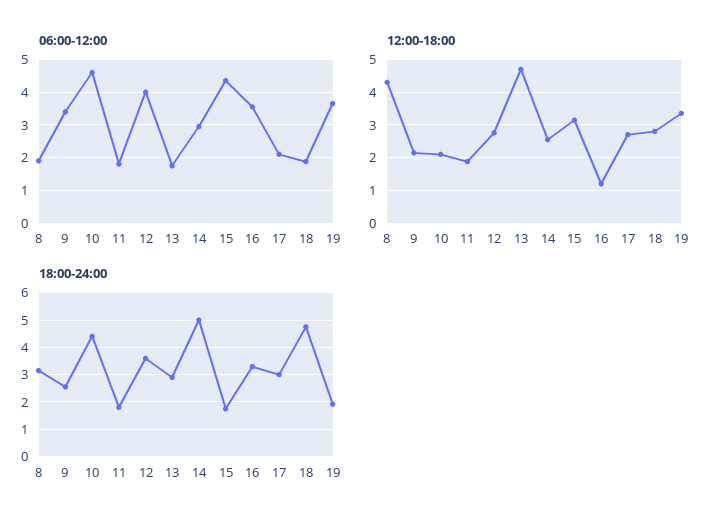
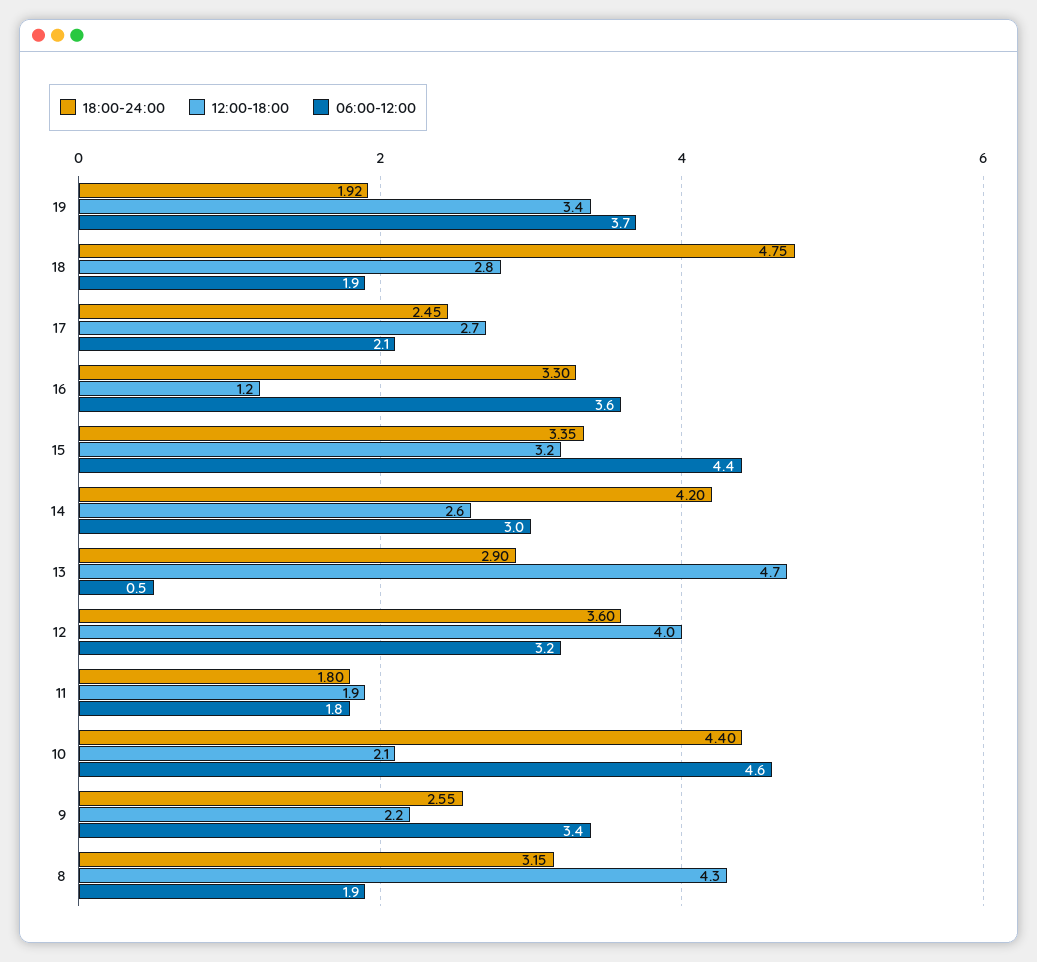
  {
    "06:00-12:00": {
      "8": 1.9,
      "9": 3.4,
      "10": 4.6,
      "11": 1.8,
-     "12": 4,
+     "12": 3.2,
-     "13": 1.8,
+     "13": 0.5,
      "14": 3,
      "15": 4.4,
      "16": 3.6,
      "17": 2.1,
      "18": 1.9,
      "19": 3.7
    },
    "12:00-18:00": {
      "8": 4.3,
      "9": 2.2,
      "10": 2.1,
      "11": 1.9,
-     "12": 2.8,
+     "12": 4,
      "13": 4.7,
      "14": 2.6,
      "15": 3.2,
      "16": 1.2,
      "17": 2.7,
      "18": 2.8,
      "19": 3.4
    },
    "18:00-24:00": {
      "8": 3.15,
      "9": 2.55,
      "10": 4.4,
      "11": 1.8,
      "12": 3.6,
      "13": 2.9,
-     "14": 5,
+     "14": 4.2,
-     "15": 1.75,
+     "15": 3.35,
      "16": 3.3,
-     "17": 3,
+     "17": 2.45,
      "18": 4.75,
      "19": 1.92
    }
  }

